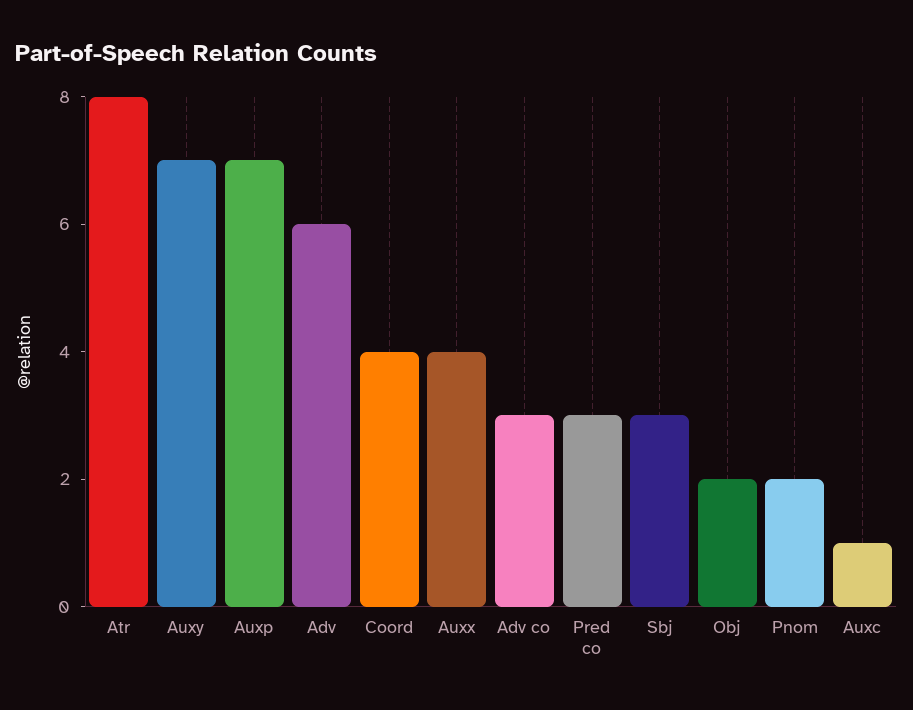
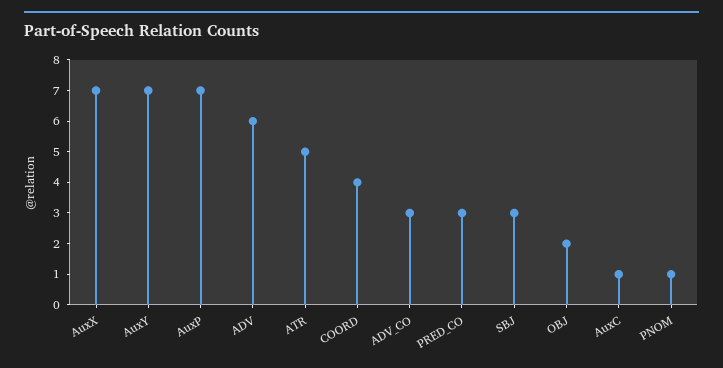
  {
-   "Atr": 8,
+   "Atr": 5,
    "Auxy": 7,
    "Auxp": 7,
    "Adv": 6,
    "Coord": 4,
-   "Auxx": 4,
+   "Auxx": 7,
    "Adv co": 3,
    "Pred co": 3,
    "Sbj": 3,
    "Obj": 2,
-   "Pnom": 2,
+   "Pnom": 1,
    "Auxc": 1
  }

